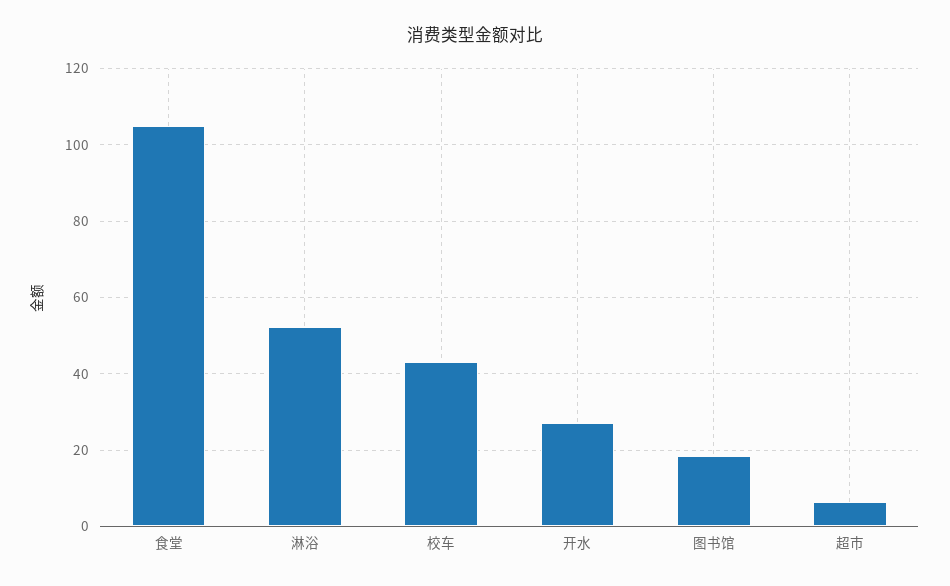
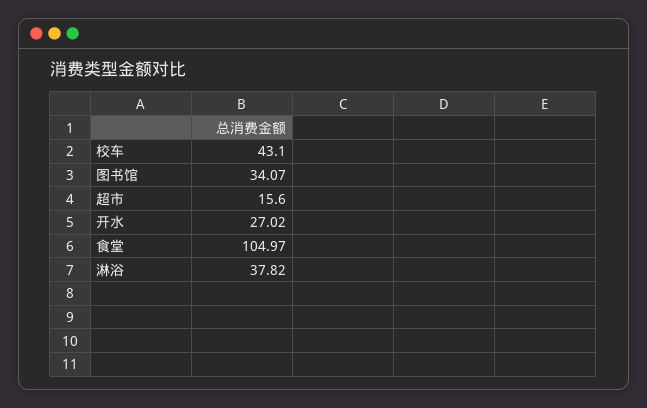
  {
    "食堂": 104.97,
-   "淋浴": 52,
+   "淋浴": 37.82,
    "校车": 43.1,
    "开水": 27.02,
-   "图书馆": 18,
+   "图书馆": 34.07,
-   "超市": 6
+   "超市": 15.6
  }

